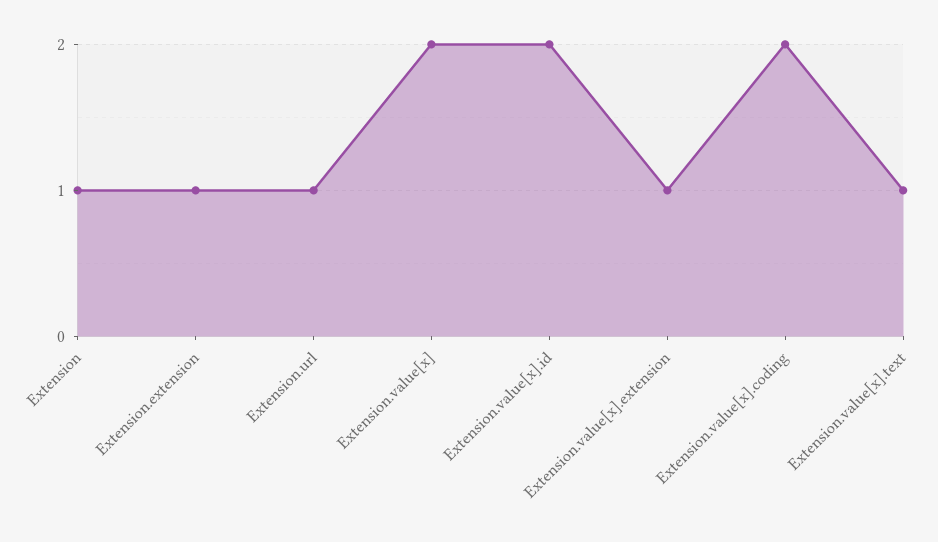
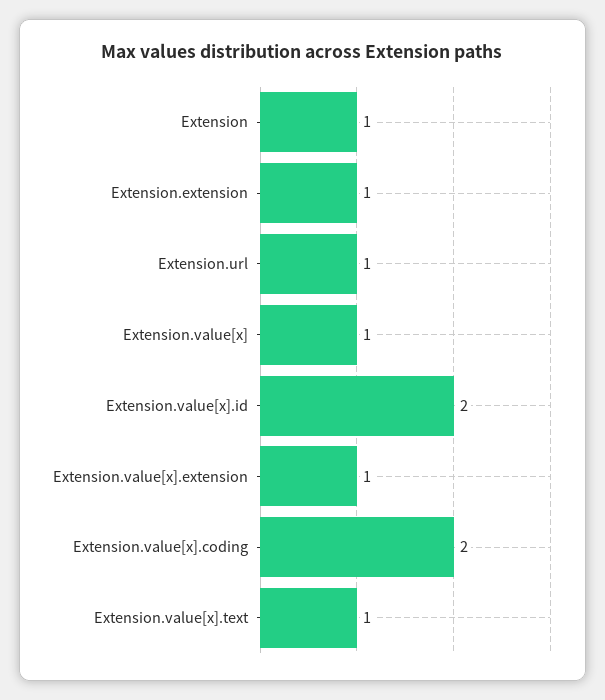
  {
    "Extension": 1,
    "Extension.extension": 1,
    "Extension.url": 1,
-   "Extension.value[x]": 2,
+   "Extension.value[x]": 1,
    "Extension.value[x].id": 2,
    "Extension.value[x].extension": 1,
    "Extension.value[x].coding": 2,
    "Extension.value[x].text": 1
  }

